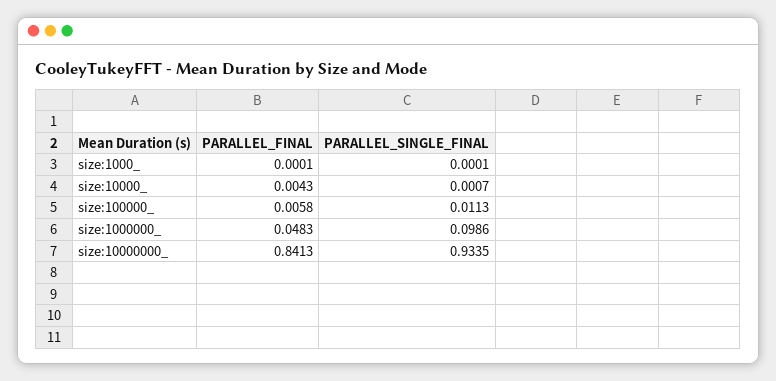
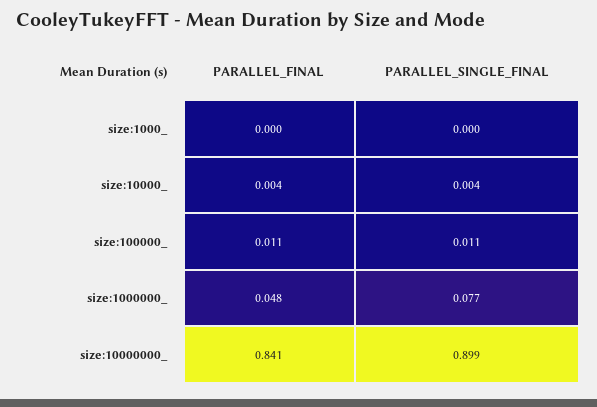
  {
    "PARALLEL_FINAL": {
      "size:1000_": 0.0001,
      "size:10000_": 0.0043,
-     "size:100000_": 0.0058,
+     "size:100000_": 0.011,
      "size:1000000_": 0.0483,
      "size:10000000_": 0.8413
    },
    "PARALLEL_SINGLE_FINAL": {
      "size:1000_": 0.0001,
-     "size:10000_": 0.0007,
+     "size:10000_": 0.004,
      "size:100000_": 0.0113,
-     "size:1000000_": 0.0986,
+     "size:1000000_": 0.077,
-     "size:10000000_": 0.9335
+     "size:10000000_": 0.899
    }
  }

